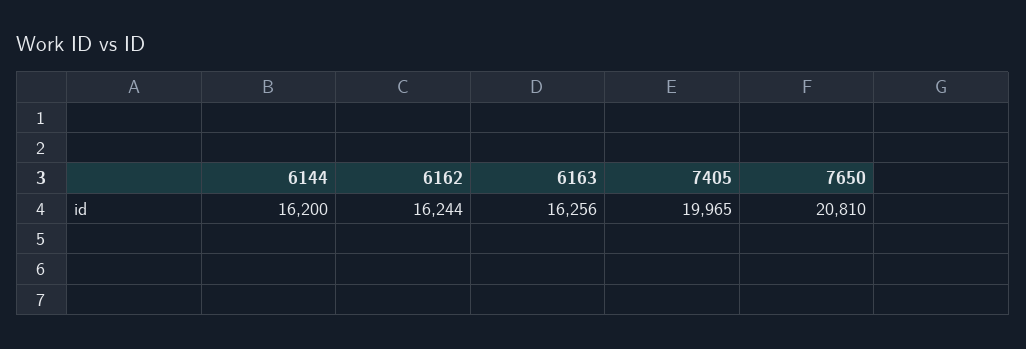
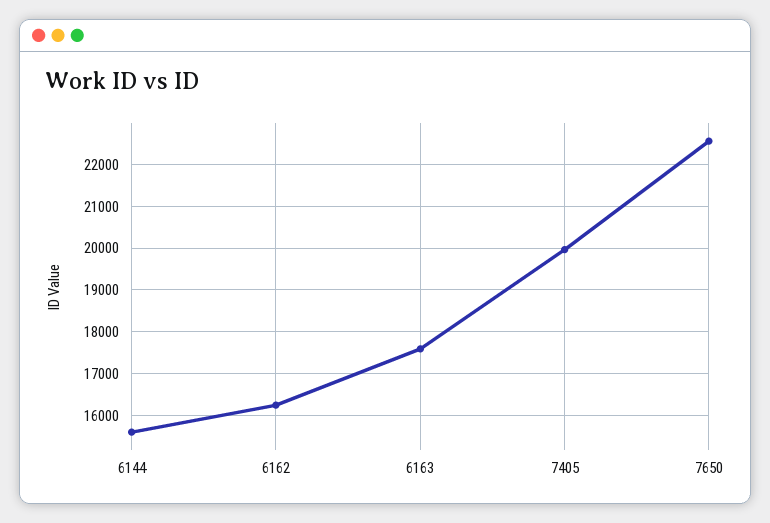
  {
-   "6144": 16200,
+   "6144": 15600,
    "6162": 16244,
-   "6163": 16256,
+   "6163": 17600,
    "7405": 19965,
-   "7650": 20810
+   "7650": 22600
  }

